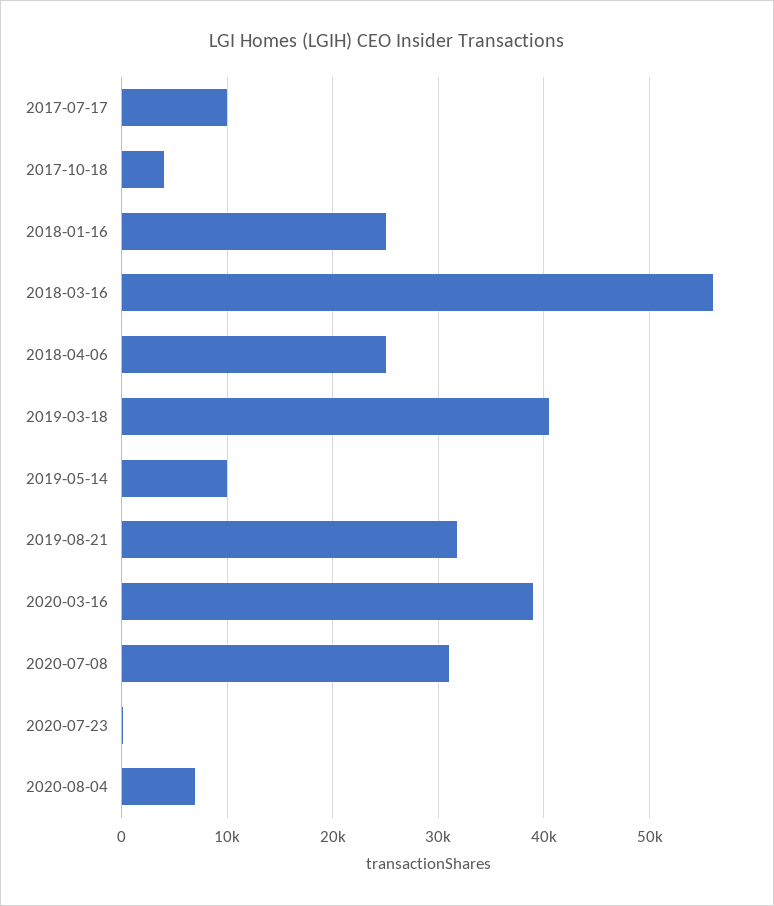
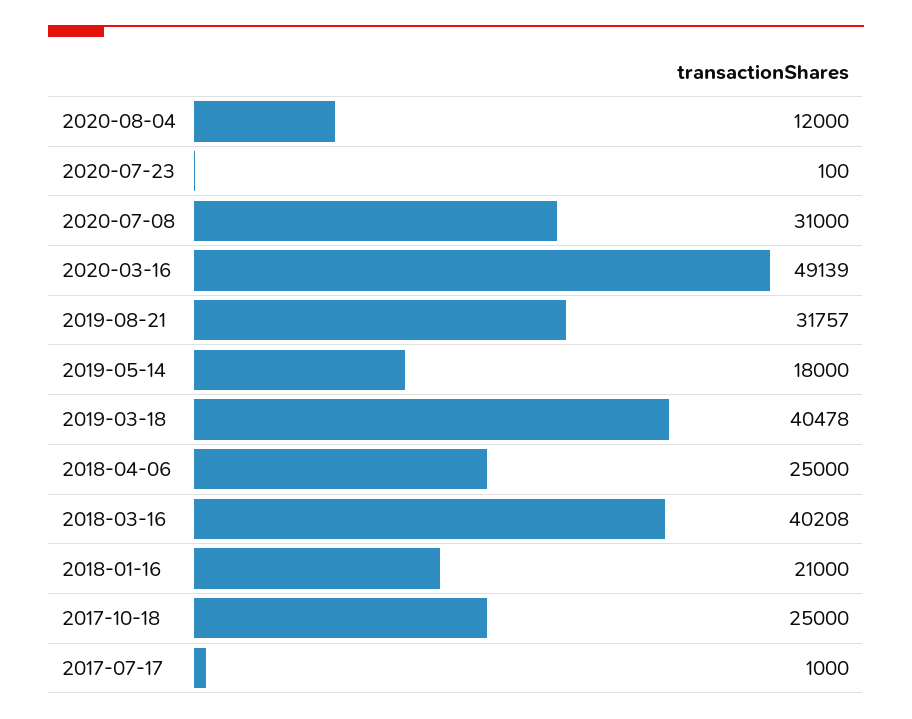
  {
-   "2017-07-17": 10000,
+   "2017-07-17": 1000,
-   "2017-10-18": 4000,
+   "2017-10-18": 25000,
-   "2018-01-16": 25000,
+   "2018-01-16": 21000,
-   "2018-03-16": 56000,
+   "2018-03-16": 40208,
    "2018-04-06": 25000,
    "2019-03-18": 40478,
-   "2019-05-14": 10000,
+   "2019-05-14": 18000,
    "2019-08-21": 31757,
-   "2020-03-16": 39000,
+   "2020-03-16": 49139,
    "2020-07-08": 31000,
    "2020-07-23": 100,
-   "2020-08-04": 7000
+   "2020-08-04": 12000
  }

